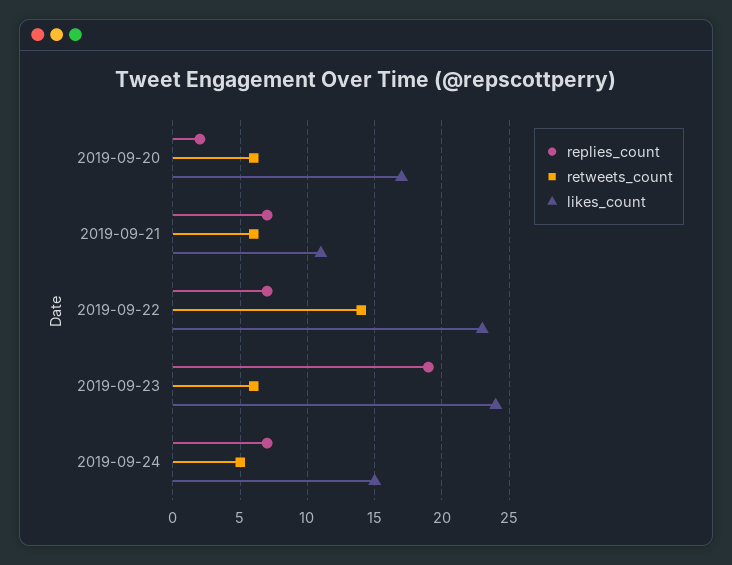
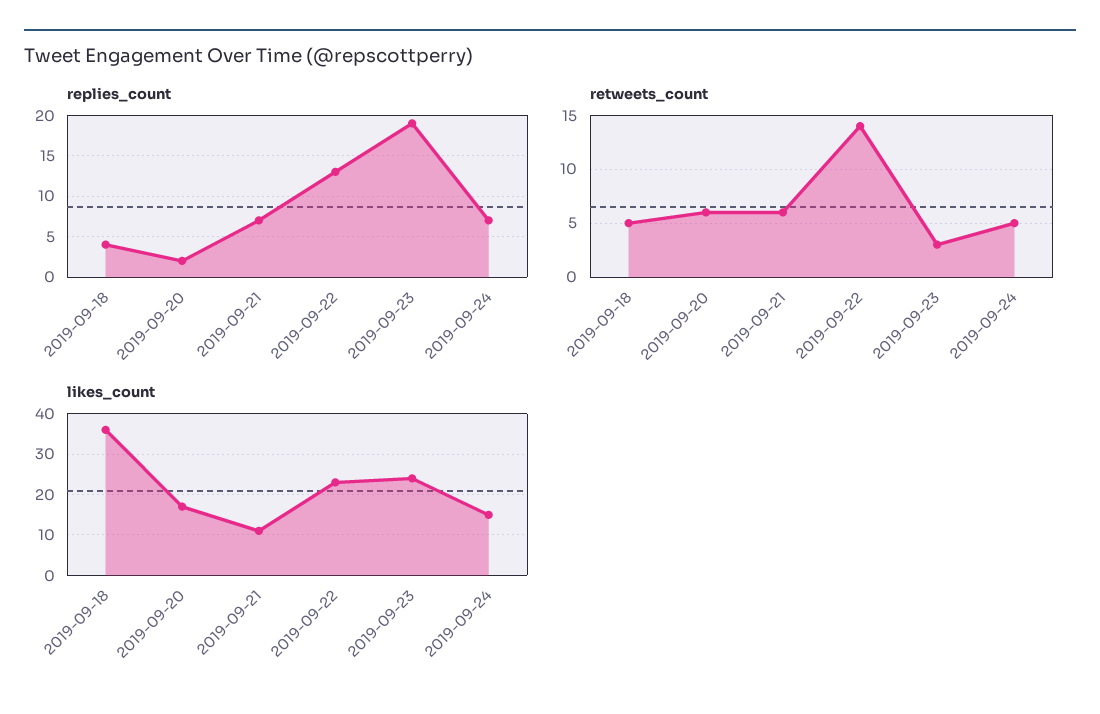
  {
    "replies_count": {
      "2019-09-20": 2,
      "2019-09-21": 7,
-     "2019-09-22": 7,
+     "2019-09-22": 13,
      "2019-09-23": 19,
-     "2019-09-24": 7
+     "2019-09-24": 7,
+     "2019-09-18": 4
    },
    "retweets_count": {
      "2019-09-20": 6,
      "2019-09-21": 6,
      "2019-09-22": 14,
-     "2019-09-23": 6,
+     "2019-09-23": 3,
-     "2019-09-24": 5
+     "2019-09-24": 5,
+     "2019-09-18": 5
    },
    "likes_count": {
      "2019-09-20": 17,
      "2019-09-21": 11,
      "2019-09-22": 23,
      "2019-09-23": 24,
-     "2019-09-24": 15
+     "2019-09-24": 15,
+     "2019-09-18": 35
    }
  }

